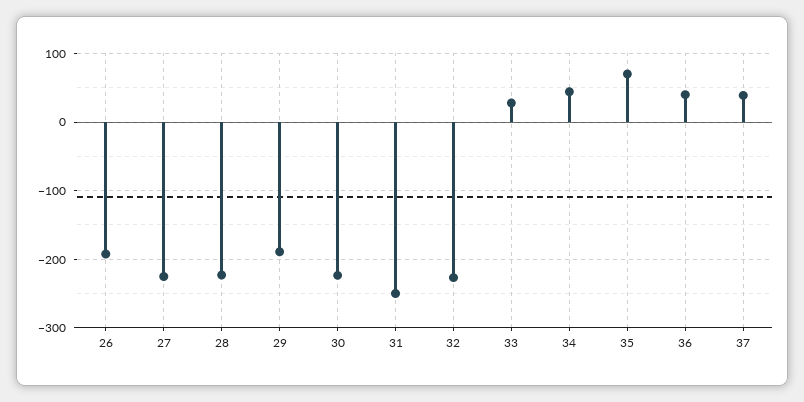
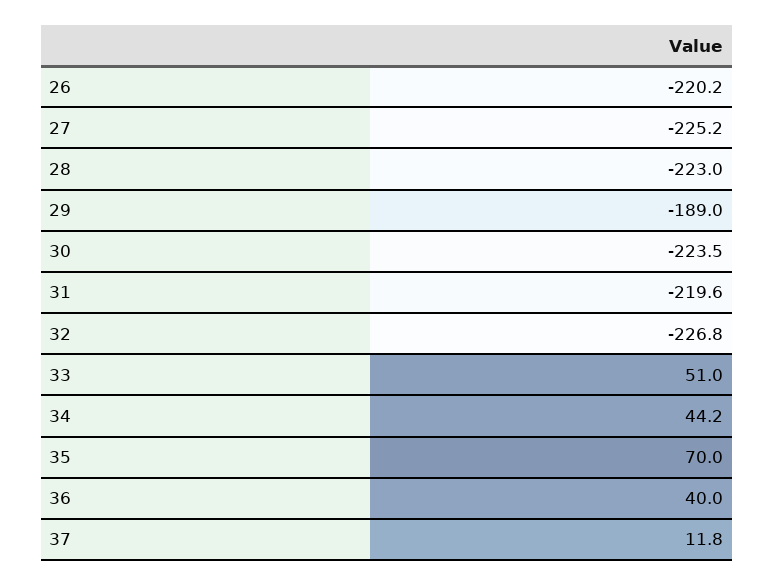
  {
-   "26": -190,
+   "26": -220.2,
    "27": -225.2,
    "28": -223,
    "29": -189,
    "30": -223.5,
-   "31": -250,
+   "31": -219.6,
    "32": -226.8,
-   "33": 30,
+   "33": 51,
    "34": 44.2,
    "35": 70,
    "36": 40,
-   "37": 40
+   "37": 11.8
  }

